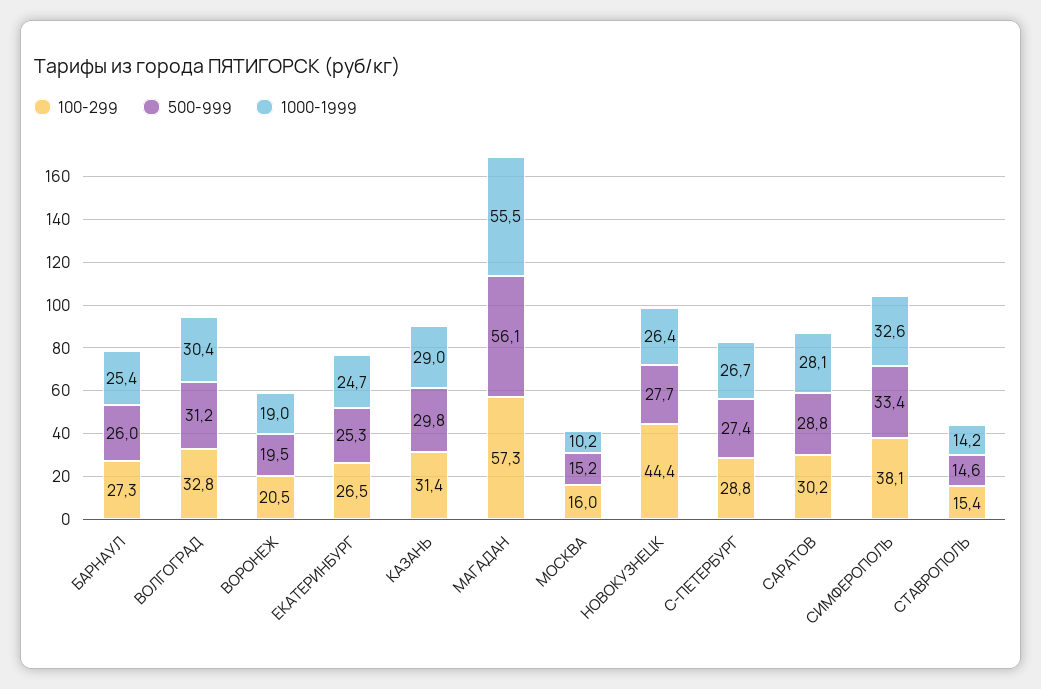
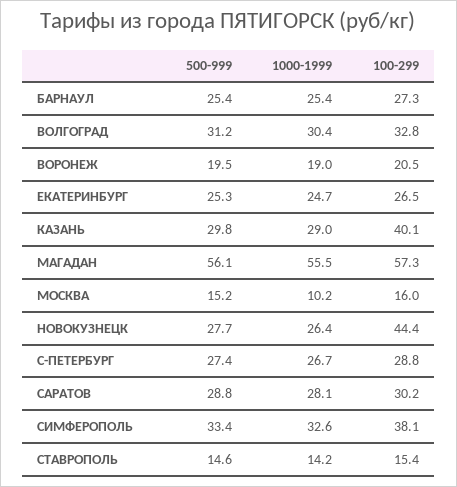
  {
    "100-299": {
      "БАРНАУЛ": 27.3,
      "ВОЛГОГРАД": 32.8,
      "ВОРОНЕЖ": 20.5,
      "ЕКАТЕРИНБУРГ": 26.5,
-     "КАЗАНЬ": 31.4,
+     "КАЗАНЬ": 40.1,
      "МАГАДАН": 57.3,
      "МОСКВА": 16,
      "НОВОКУЗНЕЦК": 44.4,
      "С-ПЕТЕРБУРГ": 28.8,
      "САРАТОВ": 30.2,
      "СИМФЕРОПОЛЬ": 38.1,
      "СТАВРОПОЛЬ": 15.4
    },
    "500-999": {
-     "БАРНАУЛ": 26,
+     "БАРНАУЛ": 25.4,
      "ВОЛГОГРАД": 31.2,
      "ВОРОНЕЖ": 19.5,
      "ЕКАТЕРИНБУРГ": 25.3,
      "КАЗАНЬ": 29.8,
      "МАГАДАН": 56.1,
      "МОСКВА": 15.2,
      "НОВОКУЗНЕЦК": 27.7,
      "С-ПЕТЕРБУРГ": 27.4,
      "САРАТОВ": 28.8,
      "СИМФЕРОПОЛЬ": 33.4,
      "СТАВРОПОЛЬ": 14.6
    },
    "1000-1999": {
      "БАРНАУЛ": 25.4,
      "ВОЛГОГРАД": 30.4,
      "ВОРОНЕЖ": 19,
      "ЕКАТЕРИНБУРГ": 24.7,
      "КАЗАНЬ": 29,
      "МАГАДАН": 55.5,
      "МОСКВА": 10.2,
      "НОВОКУЗНЕЦК": 26.4,
      "С-ПЕТЕРБУРГ": 26.7,
      "САРАТОВ": 28.1,
      "СИМФЕРОПОЛЬ": 32.6,
      "СТАВРОПОЛЬ": 14.2
    }
  }

